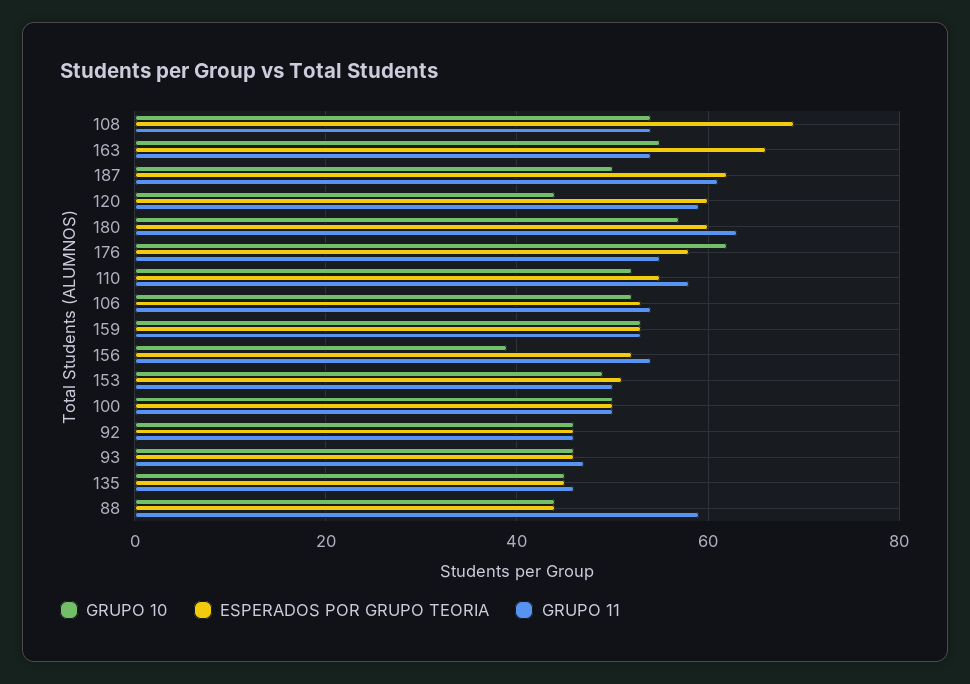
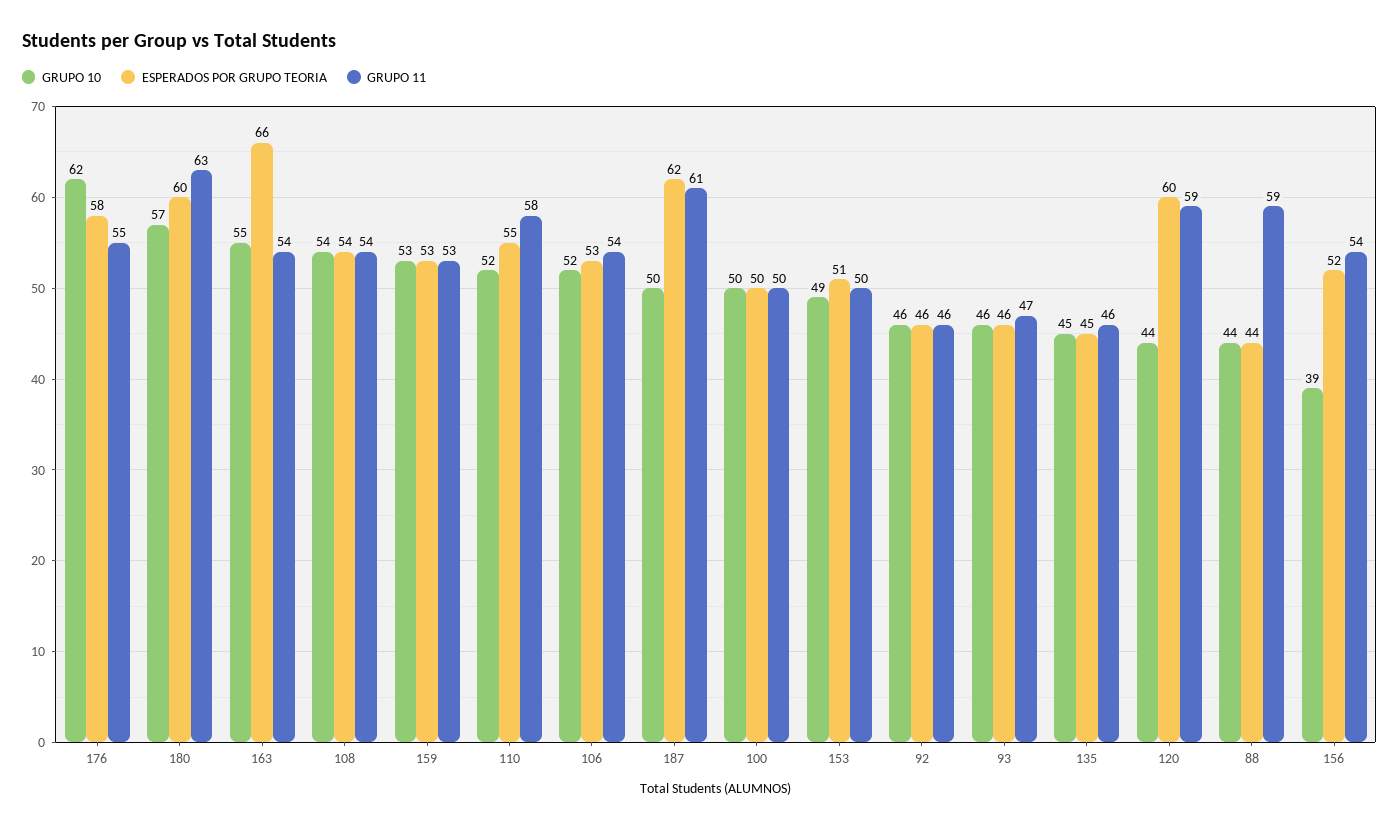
  {
    "GRUPO 10": {
      "108": 54,
      "163": 55,
      "187": 50,
      "120": 44,
      "180": 57,
      "176": 62,
      "110": 52,
      "106": 52,
      "159": 53,
      "156": 39,
      "153": 49,
      "100": 50,
      "92": 46,
      "93": 46,
      "135": 45,
      "88": 44
    },
    "ESPERADOS POR GRUPO TEORIA": {
-     "108": 70,
+     "108": 54,
      "163": 66,
      "187": 62,
      "120": 60,
      "180": 60,
      "176": 58,
      "110": 55,
      "106": 53,
      "159": 53,
      "156": 52,
      "153": 51,
      "100": 50,
      "92": 46,
      "93": 46,
      "135": 45,
      "88": 44
    },
    "GRUPO 11": {
      "108": 54,
      "163": 54,
      "187": 61,
      "120": 59,
      "180": 63,
      "176": 55,
      "110": 58,
      "106": 54,
      "159": 53,
      "156": 54,
      "153": 50,
      "100": 50,
      "92": 46,
      "93": 47,
      "135": 46,
      "88": 59
    }
  }

